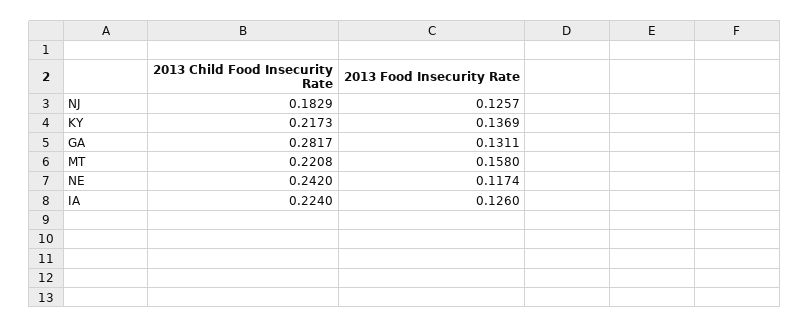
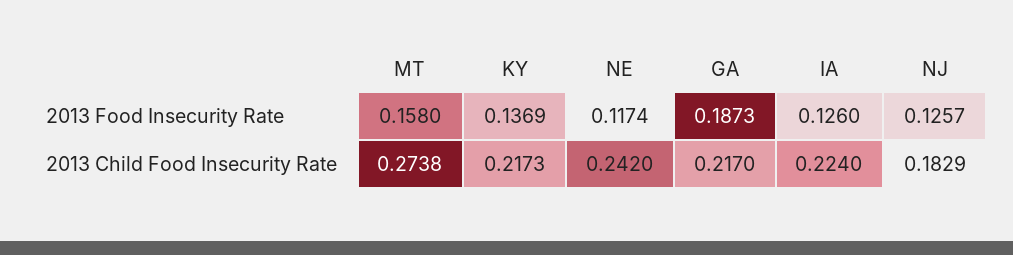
  {
    "2013 Child Food Insecurity Rate": {
      "NJ": 0.1829,
      "KY": 0.2173,
-     "GA": 0.2817,
+     "GA": 0.217,
-     "MT": 0.2208,
+     "MT": 0.2738,
      "NE": 0.242,
      "IA": 0.224
    },
    "2013 Food Insecurity Rate": {
      "NJ": 0.1257,
      "KY": 0.1369,
-     "GA": 0.1311,
+     "GA": 0.1873,
      "MT": 0.158,
      "NE": 0.1174,
      "IA": 0.126
    }
  }

